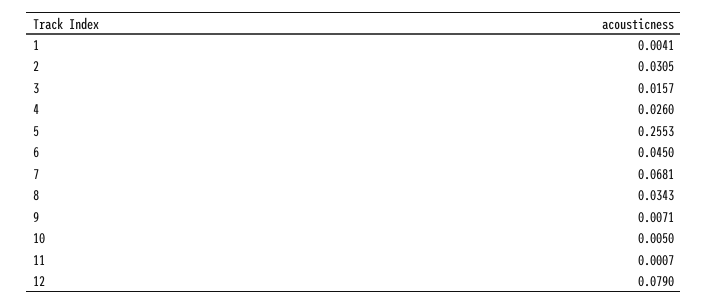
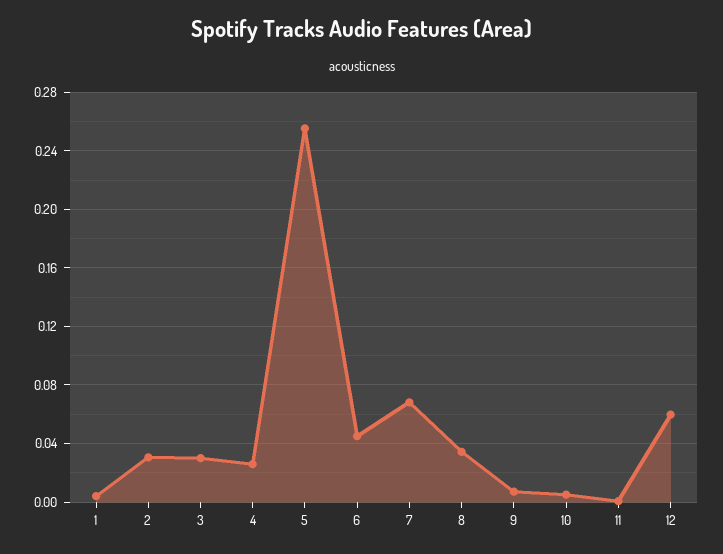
  {
    "1": 0.0041,
    "2": 0.0305,
-   "3": 0.0157,
+   "3": 0.03,
    "4": 0.026,
    "5": 0.2553,
    "6": 0.045,
    "7": 0.0681,
    "8": 0.0343,
    "9": 0.0071,
    "10": 0.005,
    "11": 0.0007,
-   "12": 0.079
+   "12": 0.06
  }

